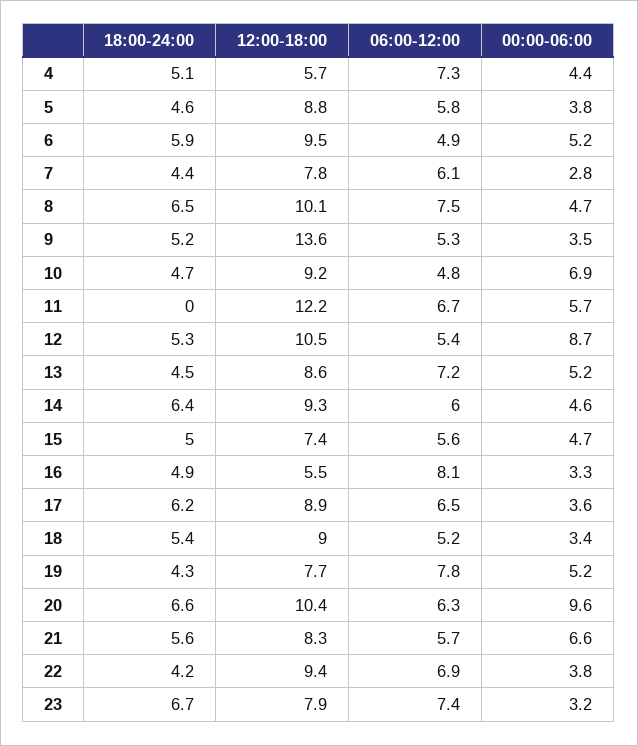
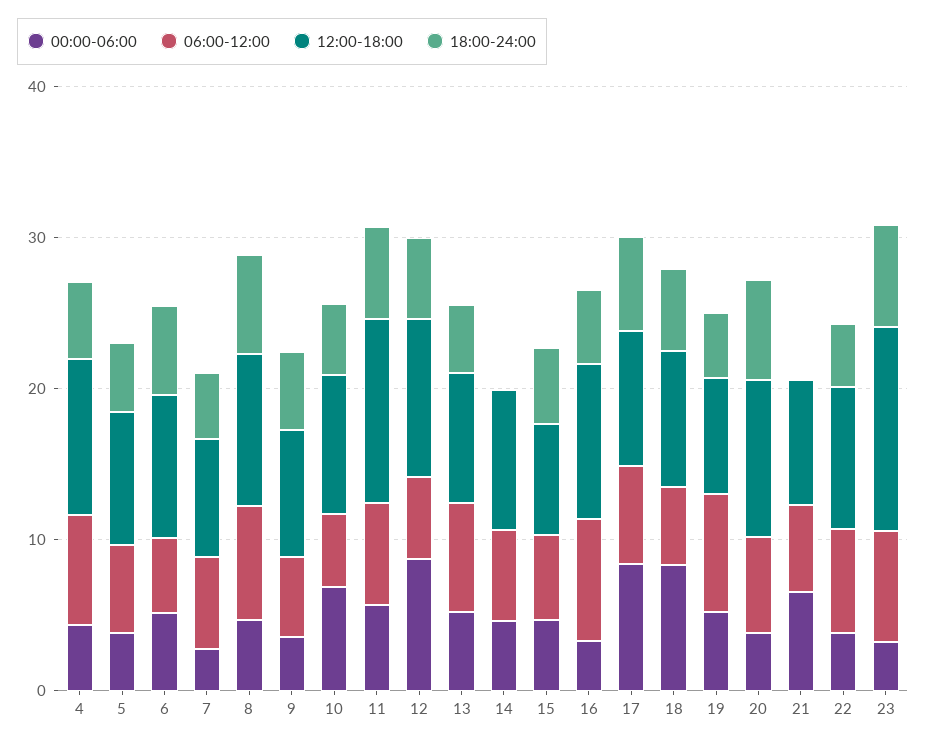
  {
    "18:00-24:00": {
      "4": 5.1,
      "5": 4.6,
      "6": 5.9,
      "7": 4.4,
      "8": 6.5,
      "9": 5.2,
      "10": 4.7,
-     "11": 0,
+     "11": 6,
      "12": 5.3,
      "13": 4.5,
-     "14": 6.4,
+     "14": 0,
      "15": 5,
      "16": 4.9,
      "17": 6.2,
      "18": 5.4,
      "19": 4.3,
      "20": 6.6,
-     "21": 5.6,
+     "21": 0,
      "22": 4.2,
      "23": 6.7
    },
    "12:00-18:00": {
-     "4": 5.7,
+     "4": 10,
      "5": 8.8,
      "6": 9.5,
      "7": 7.8,
      "8": 10.1,
-     "9": 13.6,
+     "9": 8,
      "10": 9.2,
      "11": 12.2,
      "12": 10.5,
      "13": 8.6,
      "14": 9.3,
      "15": 7.4,
-     "16": 5.5,
+     "16": 10,
      "17": 8.9,
      "18": 9,
      "19": 7.7,
      "20": 10.4,
      "21": 8.3,
      "22": 9.4,
-     "23": 7.9
+     "23": 14
    },
    "06:00-12:00": {
      "4": 7.3,
      "5": 5.8,
      "6": 4.9,
      "7": 6.1,
      "8": 7.5,
      "9": 5.3,
      "10": 4.8,
      "11": 6.7,
      "12": 5.4,
      "13": 7.2,
      "14": 6,
      "15": 5.6,
      "16": 8.1,
      "17": 6.5,
      "18": 5.2,
      "19": 7.8,
      "20": 6.3,
      "21": 5.7,
      "22": 6.9,
      "23": 7.4
    },
    "00:00-06:00": {
      "4": 4.4,
      "5": 3.8,
      "6": 5.2,
      "7": 2.8,
      "8": 4.7,
      "9": 3.5,
      "10": 6.9,
      "11": 5.7,
      "12": 8.7,
      "13": 5.2,
      "14": 4.6,
      "15": 4.7,
      "16": 3.3,
-     "17": 3.6,
+     "17": 8,
-     "18": 3.4,
+     "18": 8,
      "19": 5.2,
-     "20": 9.6,
+     "20": 4,
      "21": 6.6,
      "22": 3.8,
      "23": 3.2
    }
  }

